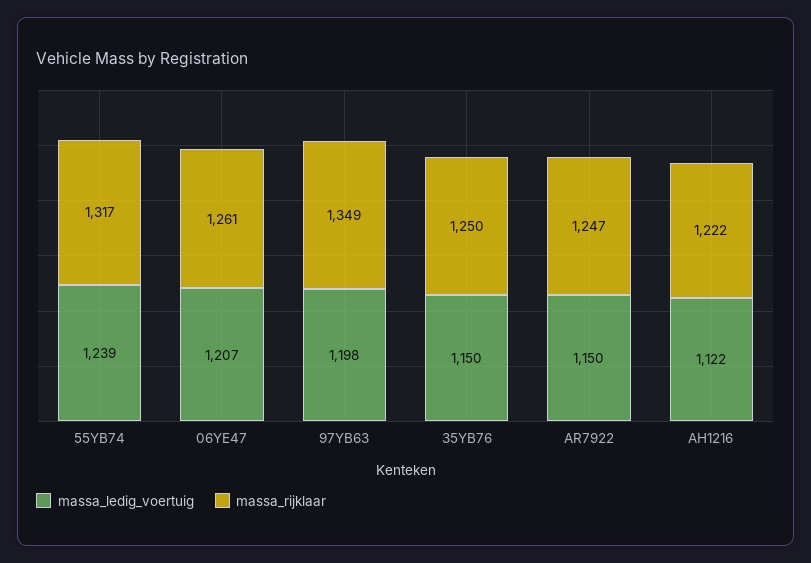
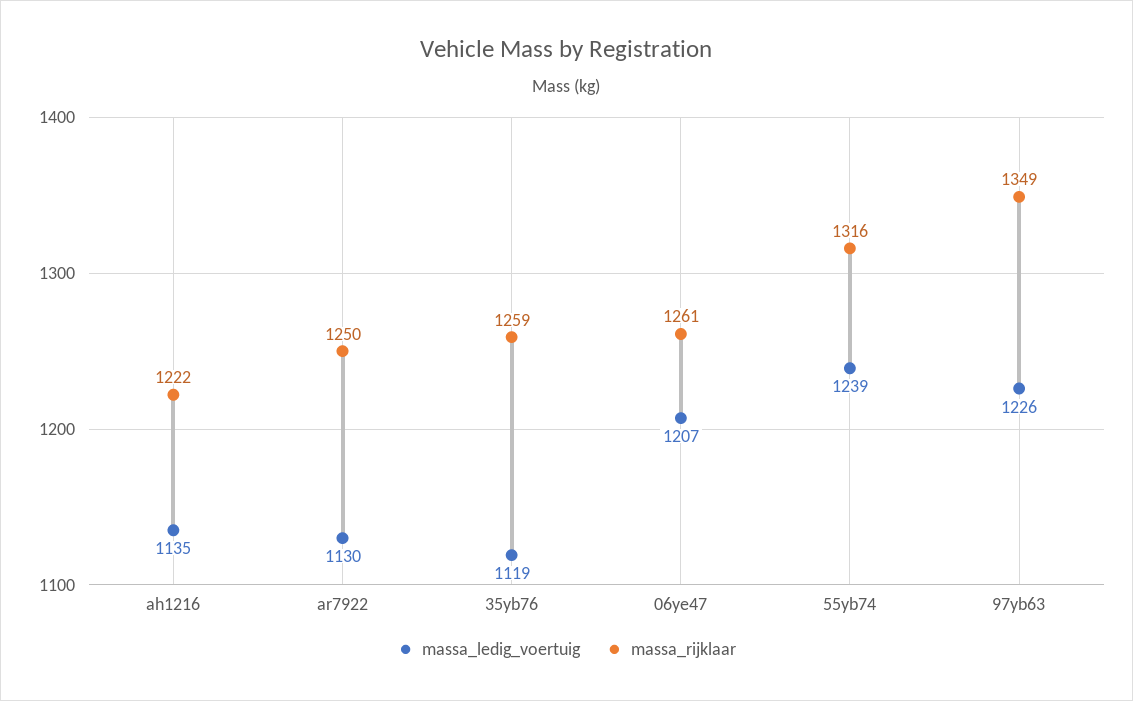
  {
    "massa_ledig_voertuig": {
      "55YB74": 1239,
      "06YE47": 1207,
-     "97YB63": 1198,
+     "97YB63": 1226,
-     "35YB76": 1150,
+     "35YB76": 1119,
-     "AR7922": 1150,
+     "AR7922": 1130,
-     "AH1216": 1122
+     "AH1216": 1135
    },
    "massa_rijklaar": {
-     "55YB74": 1317,
+     "55YB74": 1316,
      "06YE47": 1261,
      "97YB63": 1349,
-     "35YB76": 1250,
+     "35YB76": 1259,
-     "AR7922": 1247,
+     "AR7922": 1250,
      "AH1216": 1222
    }
  }

